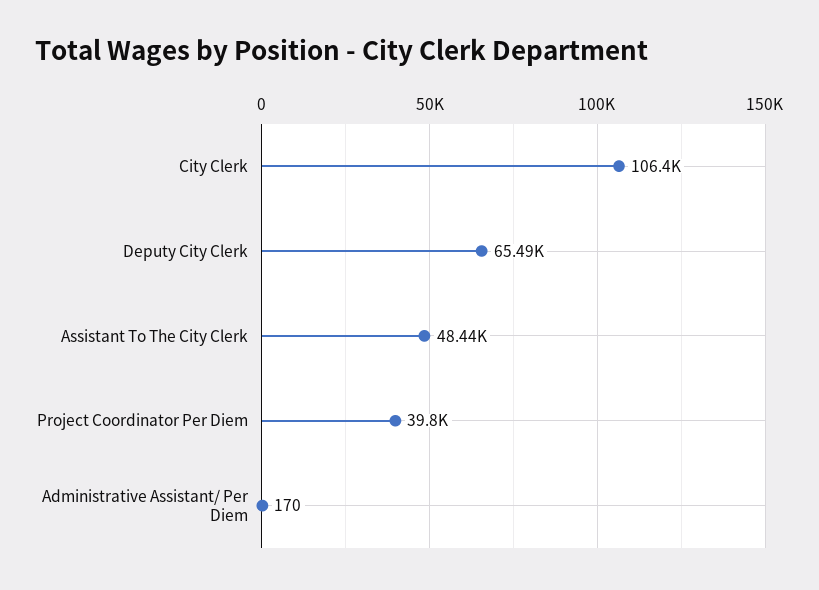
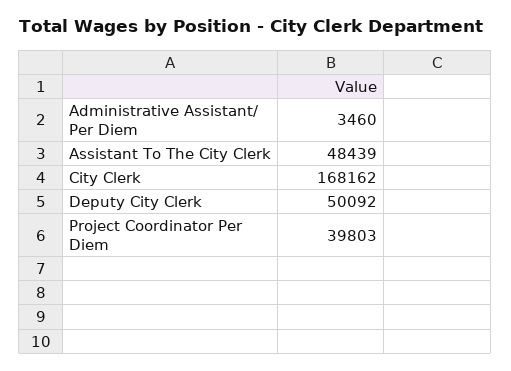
  {
-   "City Clerk": 106400,
+   "City Clerk": 168162,
-   "Deputy City Clerk": 65490,
+   "Deputy City Clerk": 50092,
    "Assistant To The City Clerk": 48439,
    "Project Coordinator Per Diem": 39803,
-   "Administrative Assistant/ Per Diem": 170
+   "Administrative Assistant/ Per Diem": 3460
  }

